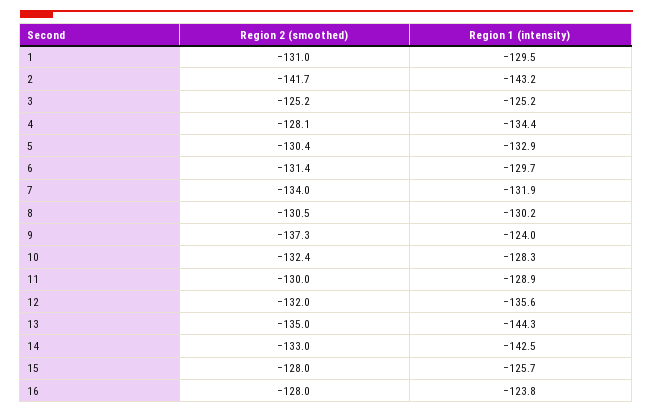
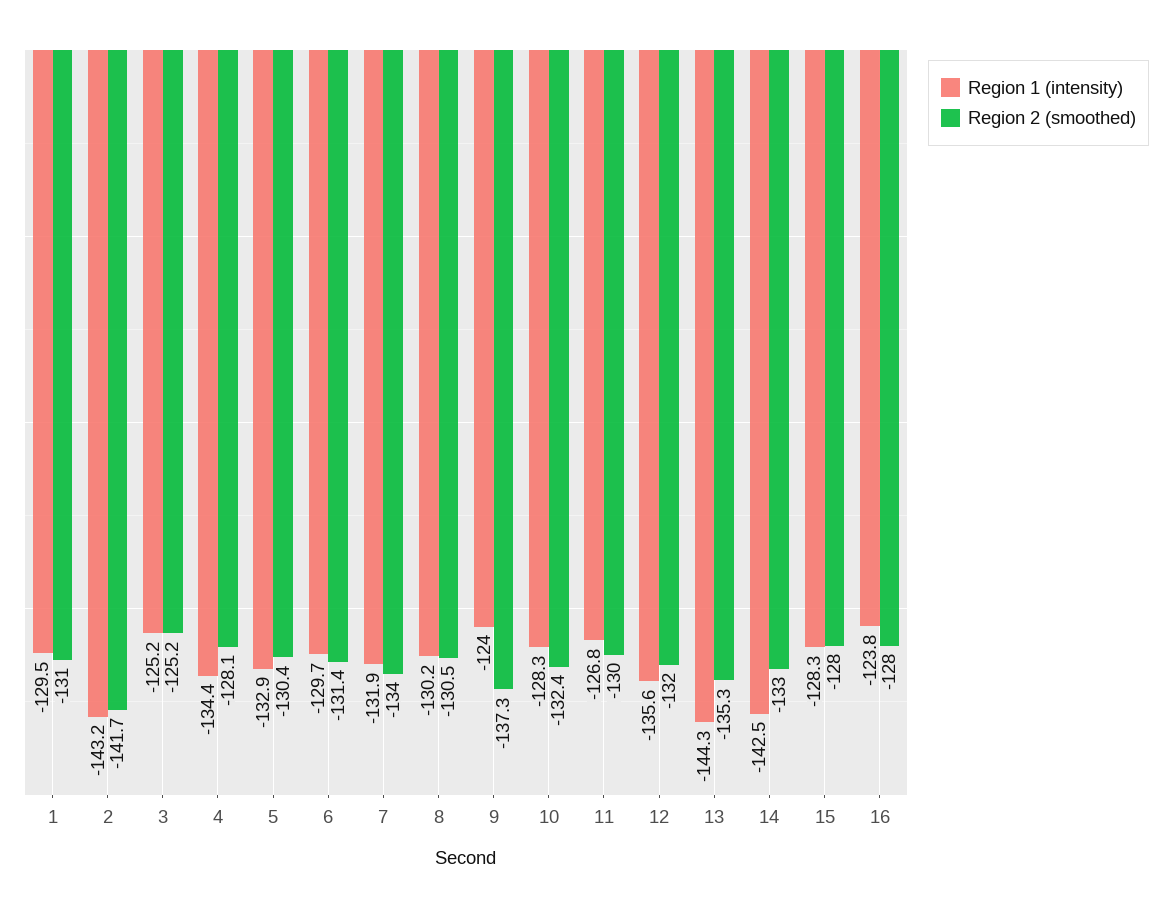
  {
    "Region 2 (smoothed)": {
      "1": -131,
      "2": -141.7,
      "3": -125.2,
      "4": -128.1,
      "5": -130.4,
      "6": -131.4,
      "7": -134,
      "8": -130.5,
      "9": -137.3,
      "10": -132.4,
      "11": -130,
      "12": -132,
-     "13": -135,
+     "13": -135.3,
      "14": -133,
      "15": -128,
      "16": -128
    },
    "Region 1 (intensity)": {
      "1": -129.5,
      "2": -143.2,
      "3": -125.2,
      "4": -134.4,
      "5": -132.9,
      "6": -129.7,
      "7": -131.9,
      "8": -130.2,
      "9": -124,
      "10": -128.3,
-     "11": -128.9,
+     "11": -126.8,
      "12": -135.6,
      "13": -144.3,
      "14": -142.5,
-     "15": -125.7,
+     "15": -128.3,
      "16": -123.8
    }
  }

